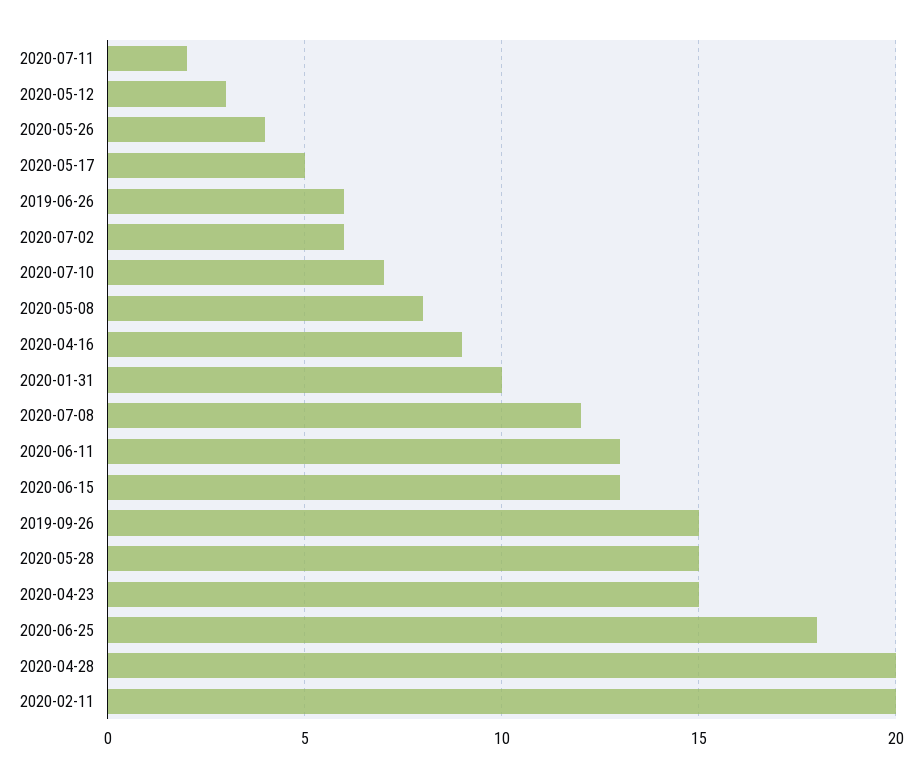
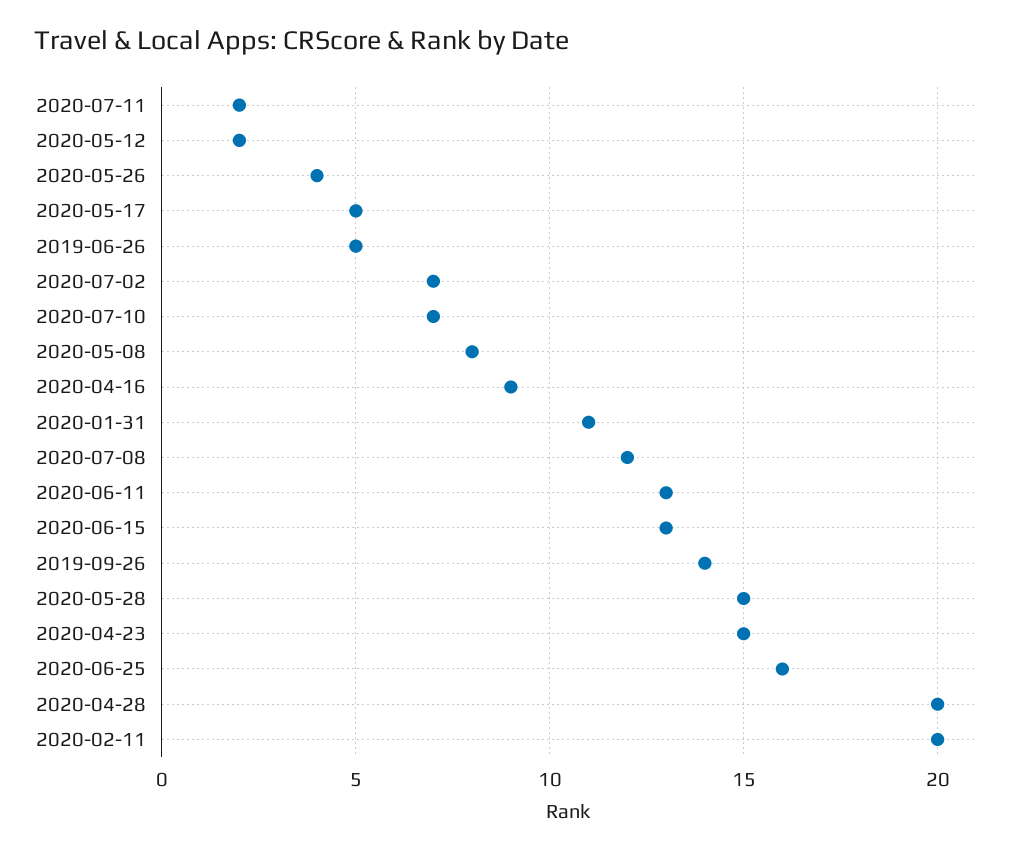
  {
    "2020-07-11": 2,
-   "2020-05-12": 3,
+   "2020-05-12": 2,
    "2020-05-26": 4,
    "2020-05-17": 5,
-   "2019-06-26": 6,
+   "2019-06-26": 5,
-   "2020-07-02": 6,
+   "2020-07-02": 7,
    "2020-07-10": 7,
    "2020-05-08": 8,
    "2020-04-16": 9,
-   "2020-01-31": 10,
+   "2020-01-31": 11,
    "2020-07-08": 12,
    "2020-06-11": 13,
    "2020-06-15": 13,
-   "2019-09-26": 15,
+   "2019-09-26": 14,
    "2020-05-28": 15,
    "2020-04-23": 15,
-   "2020-06-25": 18,
+   "2020-06-25": 16,
    "2020-04-28": 20,
    "2020-02-11": 20
  }

